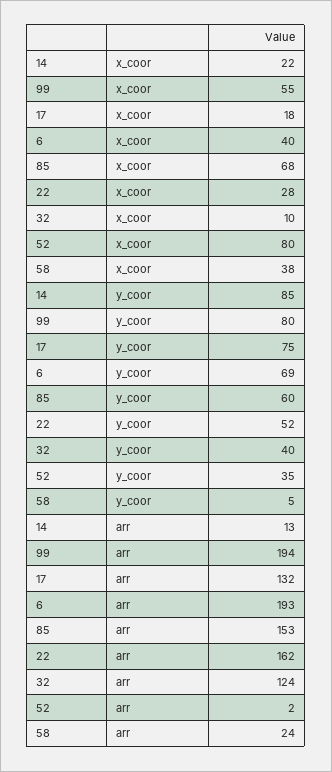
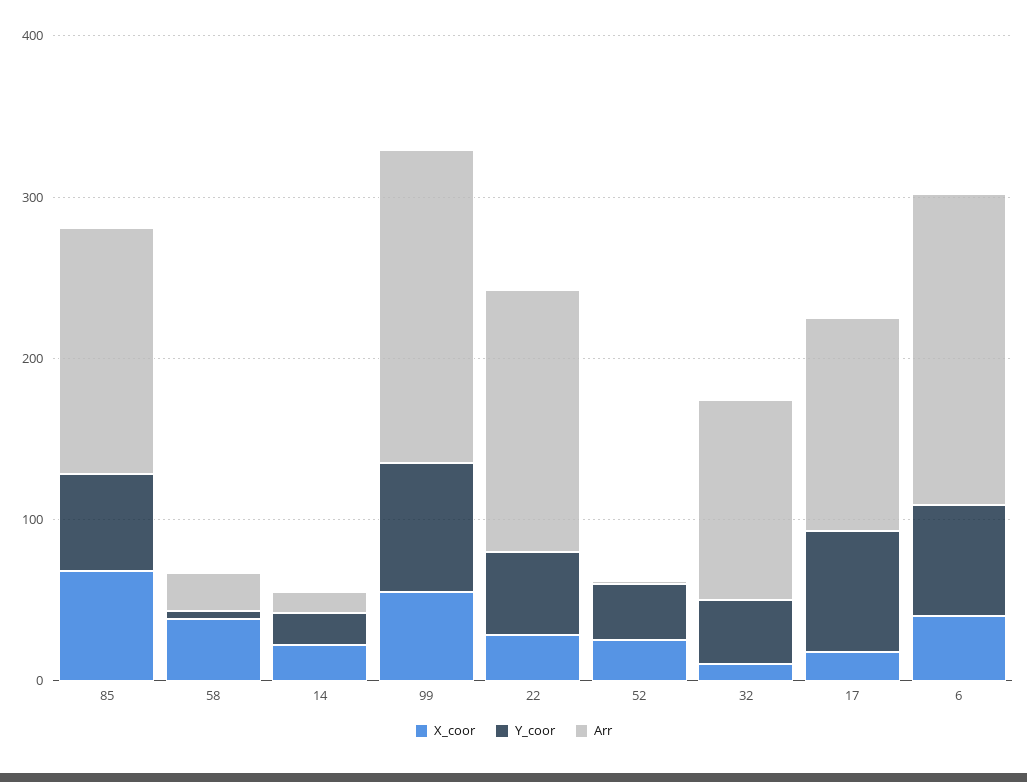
  {
    "x_coor": {
      "14": 22,
      "99": 55,
      "17": 18,
      "6": 40,
      "85": 68,
      "22": 28,
      "32": 10,
-     "52": 80,
+     "52": 20,
      "58": 38
    },
    "y_coor": {
-     "14": 85,
+     "14": 20,
      "99": 80,
      "17": 75,
      "6": 69,
      "85": 60,
      "22": 52,
      "32": 40,
      "52": 35,
      "58": 5
    },
    "arr": {
      "14": 13,
      "99": 194,
      "17": 132,
      "6": 193,
      "85": 153,
      "22": 162,
      "32": 124,
      "52": 2,
      "58": 24
    }
  }

